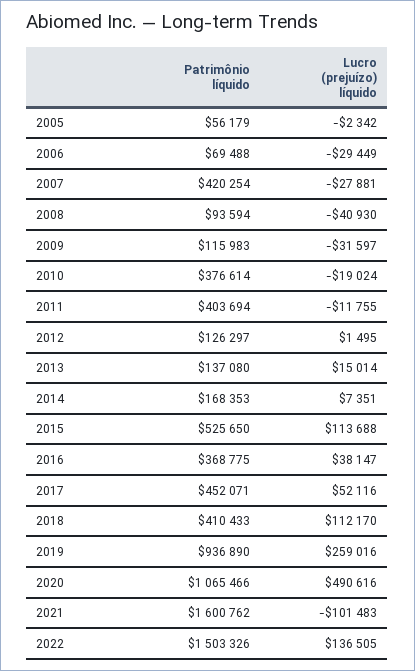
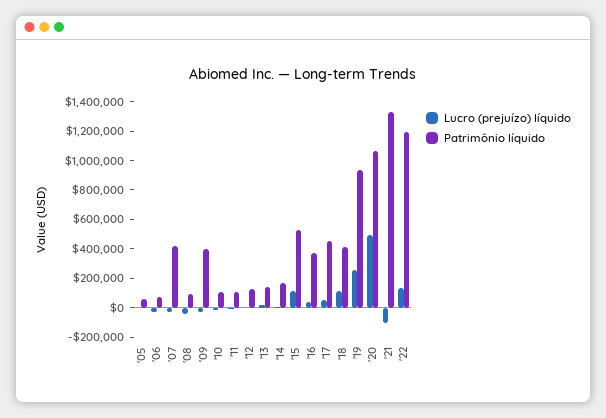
  {
    "Patrimônio líquido": {
      "2005": 56179,
      "2006": 69488,
      "2007": 420254,
      "2008": 93594,
-     "2009": 115983,
+     "2009": 400000,
-     "2010": 376614,
+     "2010": 100000,
-     "2011": 403694,
+     "2011": 100000,
      "2012": 126297,
      "2013": 137080,
      "2014": 168353,
      "2015": 525650,
      "2016": 368775,
      "2017": 452071,
      "2018": 410433,
      "2019": 936890,
      "2020": 1065466,
-     "2021": 1600762,
+     "2021": 1300000,
-     "2022": 1503326
+     "2022": 1200000
    },
    "Lucro (prejuízo) líquido": {
      "2005": -2342,
      "2006": -29449,
      "2007": -27881,
      "2008": -40930,
      "2009": -31597,
      "2010": -19024,
      "2011": -11755,
      "2012": 1495,
      "2013": 15014,
      "2014": 7351,
      "2015": 113688,
      "2016": 38147,
      "2017": 52116,
      "2018": 112170,
      "2019": 259016,
      "2020": 490616,
      "2021": -101483,
      "2022": 136505
    }
  }

